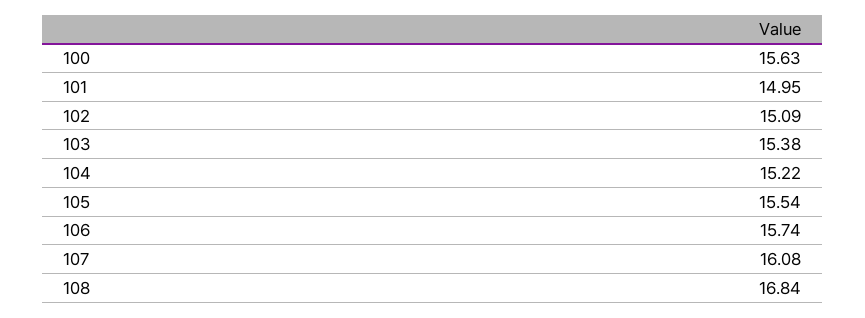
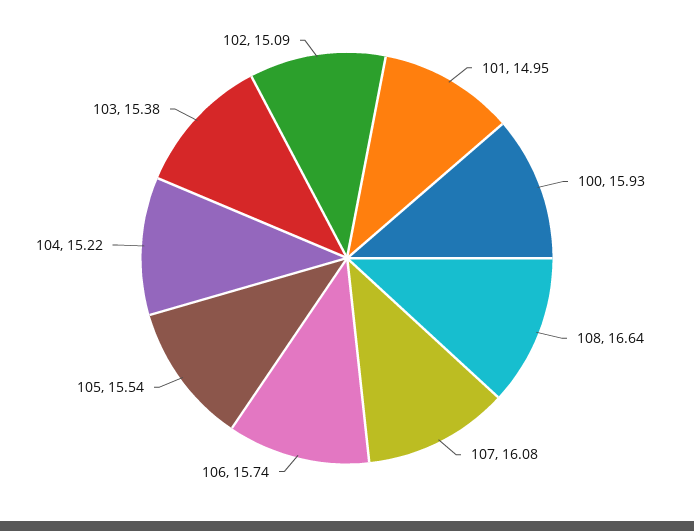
  {
-   "100": 15.63,
+   "100": 15.93,
    "101": 14.95,
    "102": 15.09,
    "103": 15.38,
    "104": 15.22,
    "105": 15.54,
    "106": 15.74,
    "107": 16.08,
-   "108": 16.84
+   "108": 16.64
  }

